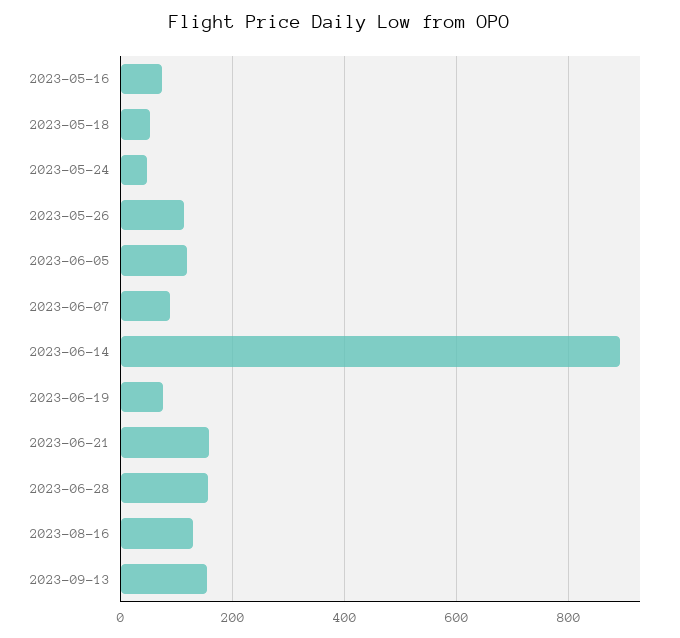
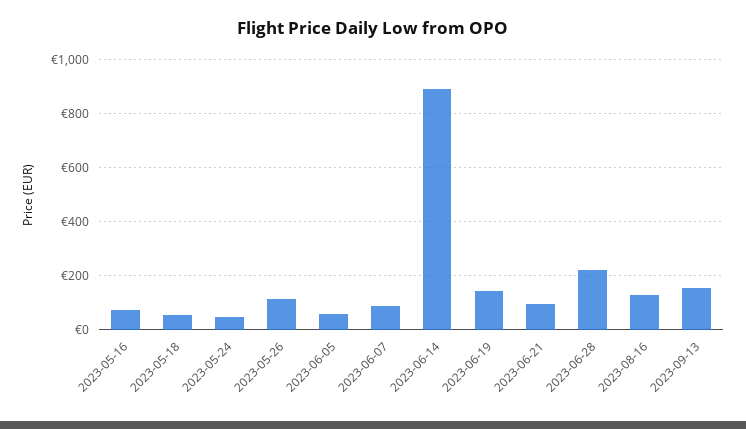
  {
    "2023-05-16": 80,
    "2023-05-18": 60,
    "2023-05-24": 40,
    "2023-05-26": 120,
-   "2023-06-05": 120,
+   "2023-06-05": 50,
    "2023-06-07": 80,
    "2023-06-14": 900,
-   "2023-06-19": 80,
+   "2023-06-19": 150,
-   "2023-06-21": 160,
+   "2023-06-21": 100,
-   "2023-06-28": 160,
+   "2023-06-28": 225,
    "2023-08-16": 120,
    "2023-09-13": 160
  }

